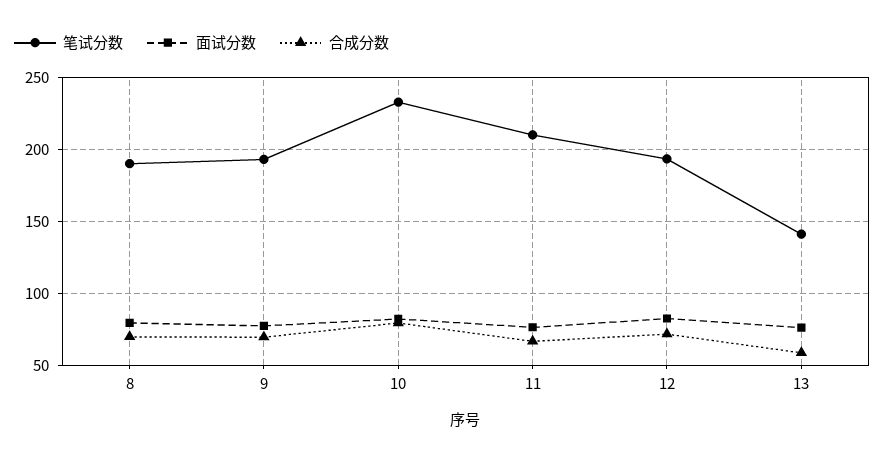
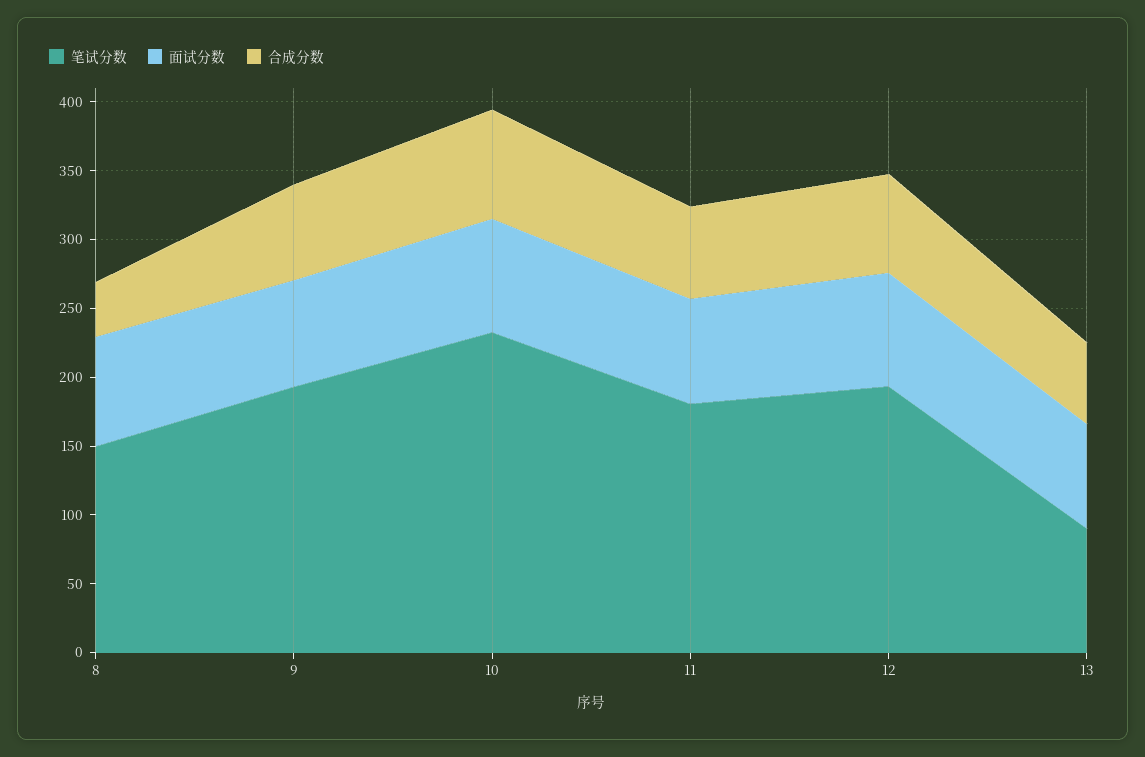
  {
    "笔试分数": {
-     "8": 190,
+     "8": 150,
      "9": 195,
      "10": 235,
-     "11": 210,
+     "11": 180,
      "12": 195,
-     "13": 140
+     "13": 90
    },
    "面试分数": {
      "8": 80,
      "9": 75,
      "10": 80,
      "11": 75,
      "12": 80,
      "13": 75
    },
    "合成分数": {
-     "8": 70,
+     "8": 40,
      "9": 70,
      "10": 80,
      "11": 65,
      "12": 70,
      "13": 60
    }
  }

